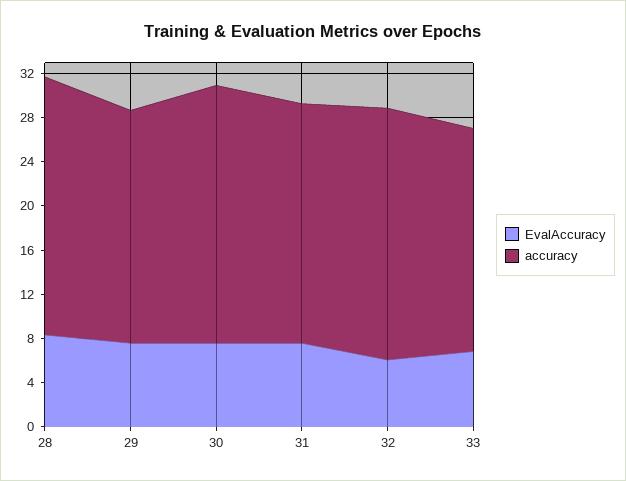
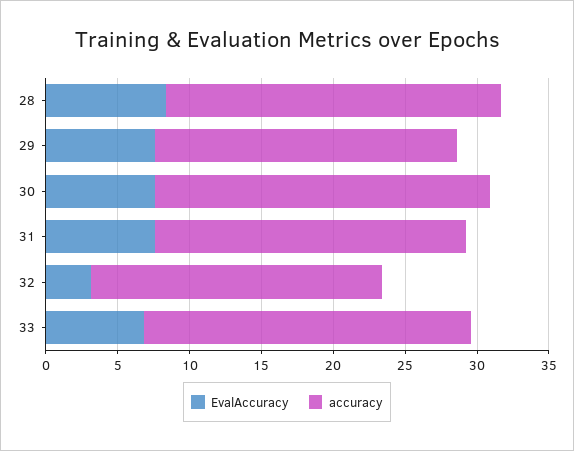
  {
    "EvalAccuracy": {
      "28": 8,
      "29": 8,
      "30": 8,
      "31": 8,
-     "32": 6,
+     "32": 3,
      "33": 7
    },
    "accuracy": {
      "28": 23,
      "29": 21,
      "30": 23,
      "31": 22,
-     "32": 23,
+     "32": 20,
-     "33": 20
+     "33": 23
    }
  }

